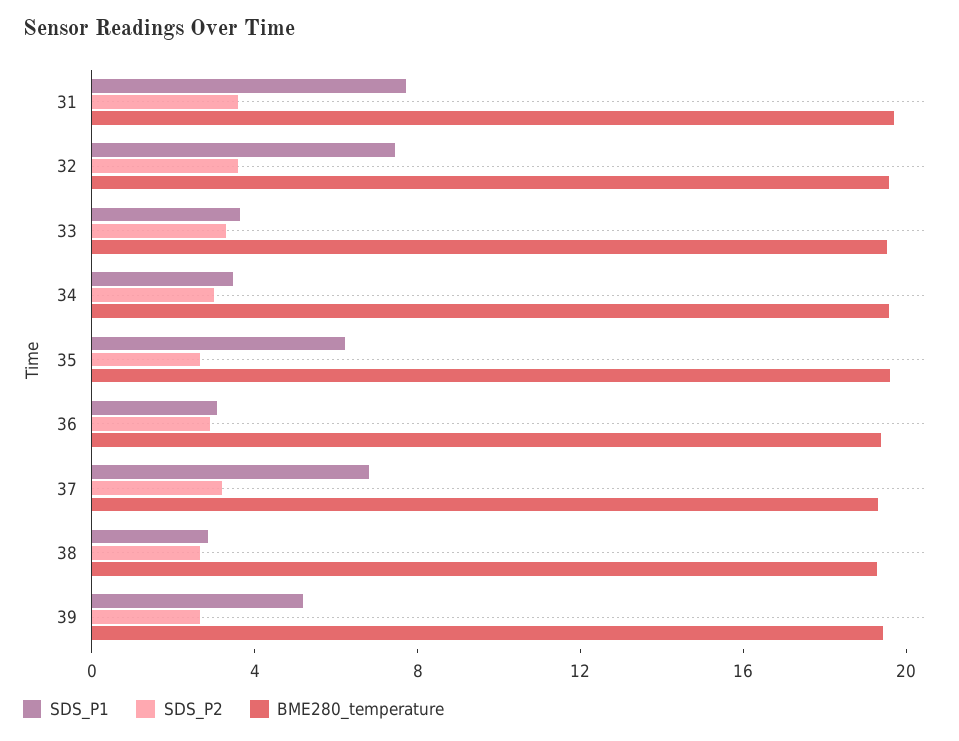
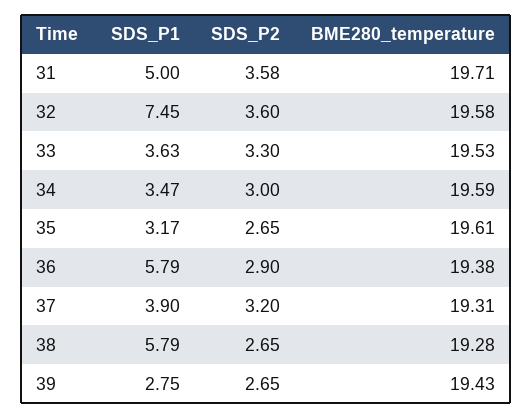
  {
    "SDS_P1": {
-     "31": 8,
+     "31": 5,
      "32": 7.45,
      "33": 3.63,
      "34": 3.47,
-     "35": 6,
+     "35": 3.17,
-     "36": 3,
+     "36": 5.79,
-     "37": 7,
+     "37": 3.9,
-     "38": 3,
+     "38": 5.79,
-     "39": 5
+     "39": 2.75
    },
    "SDS_P2": {
      "31": 3.58,
      "32": 3.6,
      "33": 3.3,
      "34": 3,
      "35": 2.65,
      "36": 2.9,
      "37": 3.2,
      "38": 2.65,
      "39": 2.65
    },
    "BME280_temperature": {
      "31": 19.71,
      "32": 19.58,
      "33": 19.53,
      "34": 19.59,
      "35": 19.61,
      "36": 19.38,
      "37": 19.31,
      "38": 19.28,
      "39": 19.43
    }
  }

